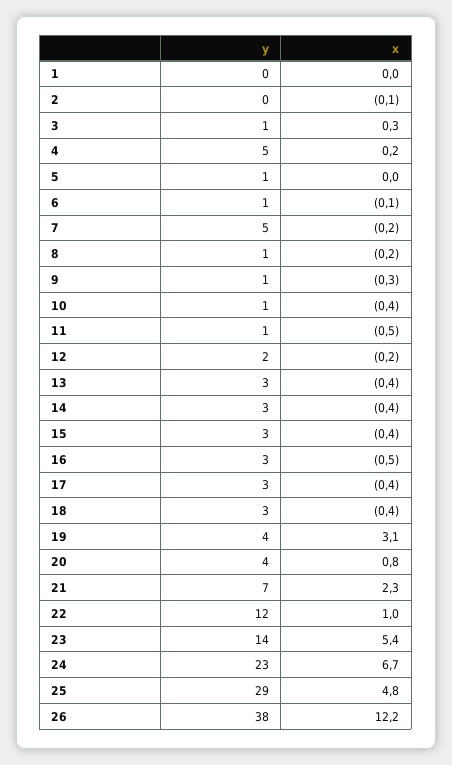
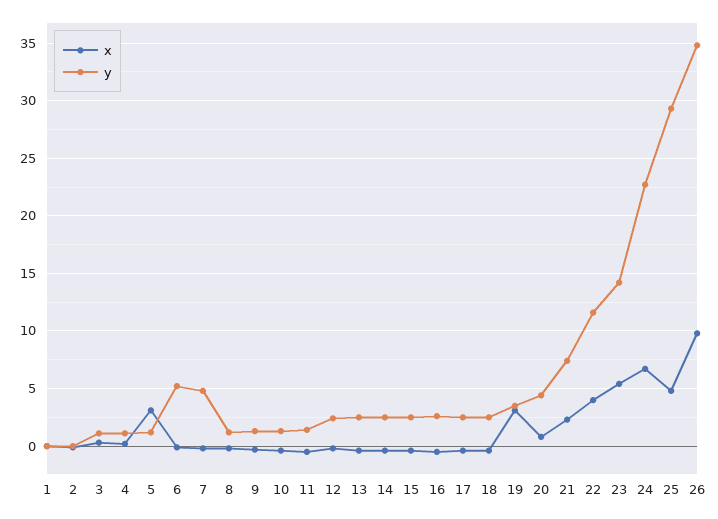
  {
    "y": {
      "1": 0,
      "2": 0,
      "3": 1,
-     "4": 5,
+     "4": 1,
      "5": 1,
-     "6": 1,
+     "6": 5,
      "7": 5,
      "8": 1,
      "9": 1,
      "10": 1,
      "11": 1,
      "12": 2,
      "13": 3,
      "14": 3,
      "15": 3,
      "16": 3,
      "17": 3,
      "18": 3,
      "19": 4,
      "20": 4,
      "21": 7,
      "22": 12,
      "23": 14,
      "24": 23,
      "25": 29,
-     "26": 38
+     "26": 35
    },
    "x": {
      "1": 0,
      "2": -0.1,
      "3": 0.3,
      "4": 0.2,
-     "5": 0,
+     "5": 3,
      "6": -0.1,
      "7": -0.2,
      "8": -0.2,
      "9": -0.3,
      "10": -0.4,
      "11": -0.5,
      "12": -0.2,
      "13": -0.4,
      "14": -0.4,
      "15": -0.4,
      "16": -0.5,
      "17": -0.4,
      "18": -0.4,
      "19": 3.1,
      "20": 0.8,
      "21": 2.3,
-     "22": 1,
+     "22": 4,
      "23": 5.4,
      "24": 6.7,
      "25": 4.8,
-     "26": 12.2
+     "26": 10
    }
  }

